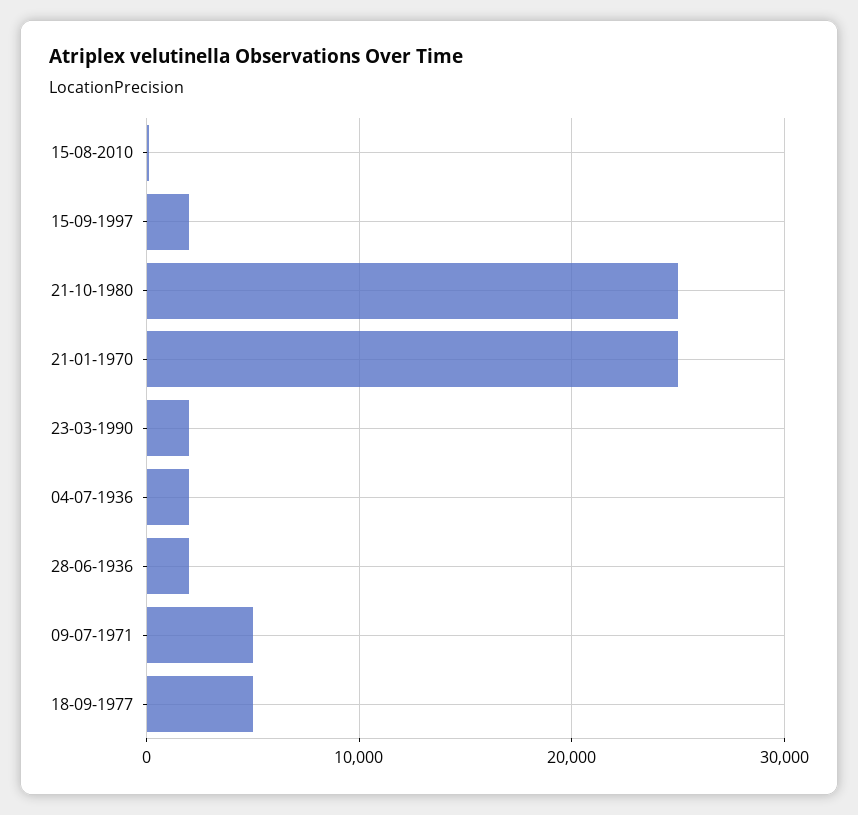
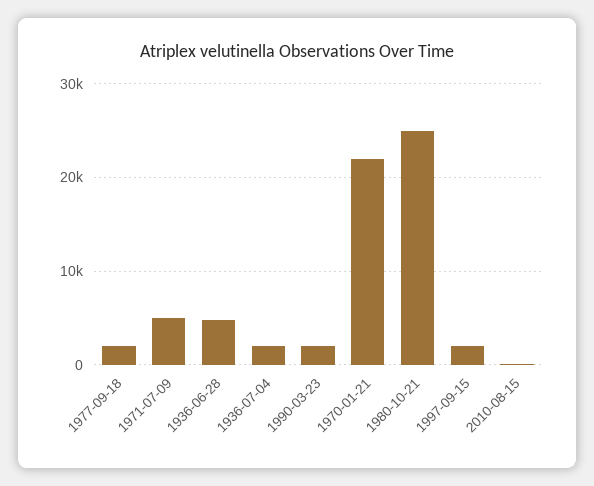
  {
    "15-08-2010": 0,
    "15-09-1997": 2000,
    "21-10-1980": 25000,
-   "21-01-1970": 25000,
+   "21-01-1970": 22000,
    "23-03-1990": 2000,
    "04-07-1936": 2000,
-   "28-06-1936": 2000,
+   "28-06-1936": 5000,
    "09-07-1971": 5000,
-   "18-09-1977": 5000
+   "18-09-1977": 2000
  }

